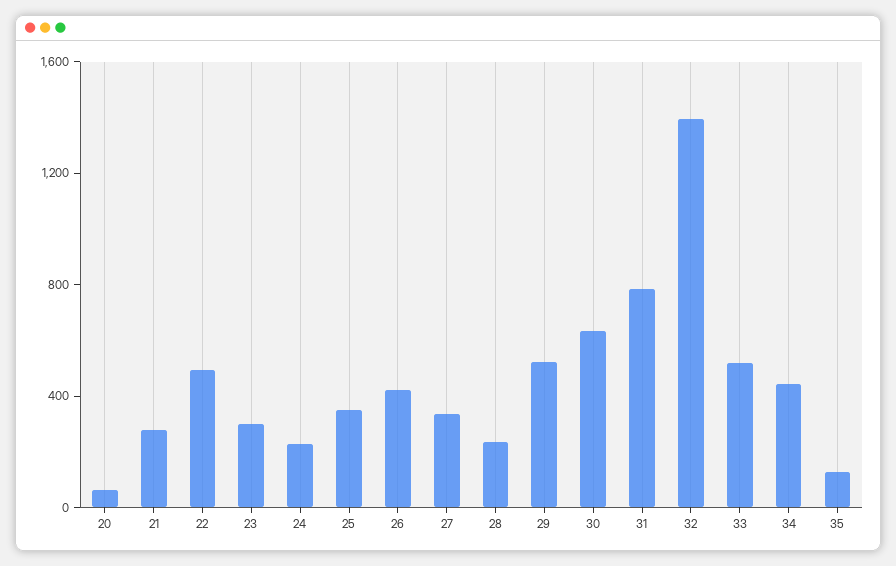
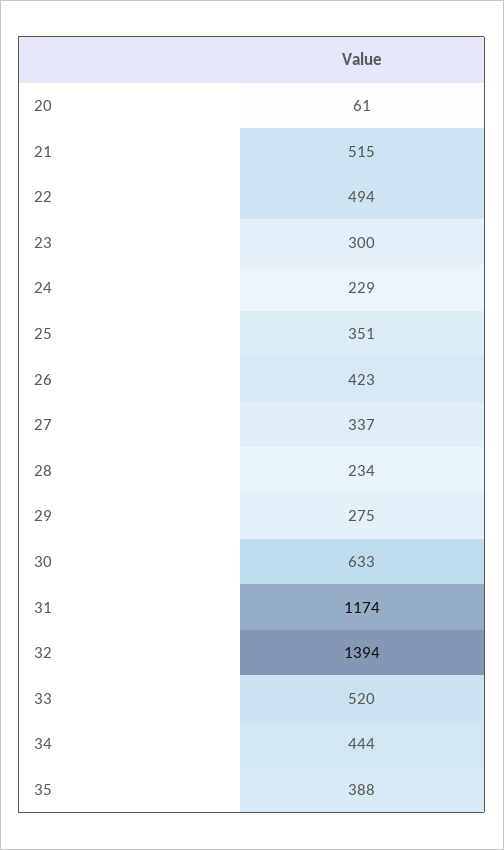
  {
    "20": 61,
-   "21": 300,
+   "21": 515,
    "22": 494,
    "23": 300,
    "24": 229,
    "25": 351,
    "26": 423,
    "27": 337,
    "28": 234,
-   "29": 500,
+   "29": 275,
    "30": 633,
-   "31": 800,
+   "31": 1174,
    "32": 1394,
    "33": 520,
    "34": 444,
-   "35": 100
+   "35": 388
  }

